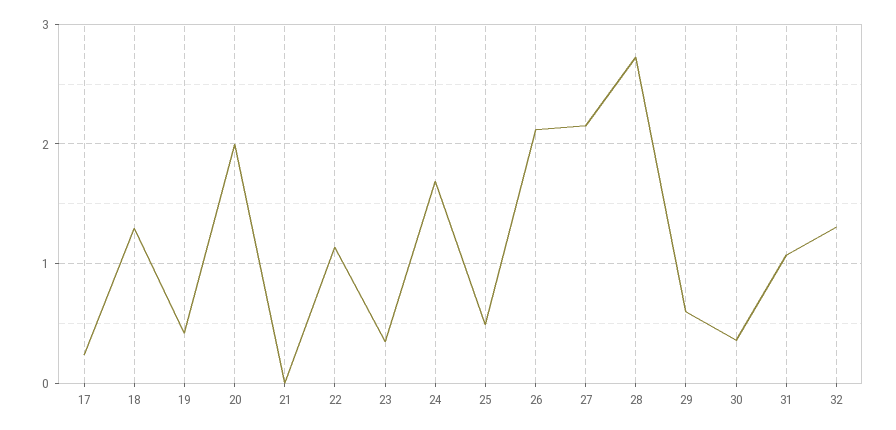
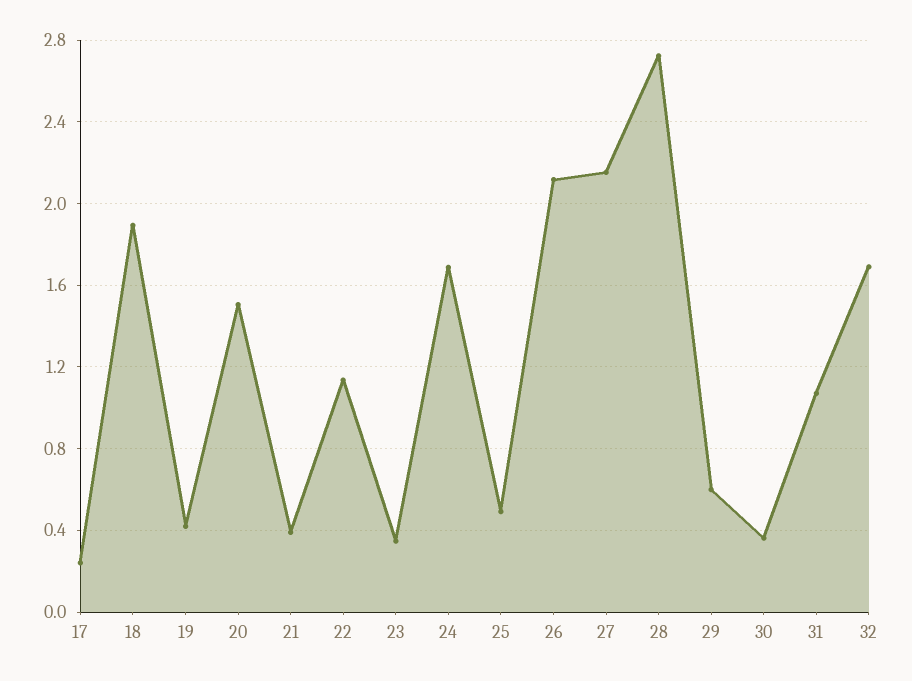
  {
    "17": 0.25,
-   "18": 1.3,
+   "18": 1.9,
    "19": 0.4,
-   "20": 2,
+   "20": 1.5,
-   "21": 0,
+   "21": 0.4,
    "22": 1.15,
    "23": 0.35,
    "24": 1.7,
    "25": 0.5,
    "26": 2.1,
    "27": 2.15,
    "28": 2.7,
    "29": 0.6,
    "30": 0.35,
    "31": 1.05,
-   "32": 1.3
+   "32": 1.7
  }

